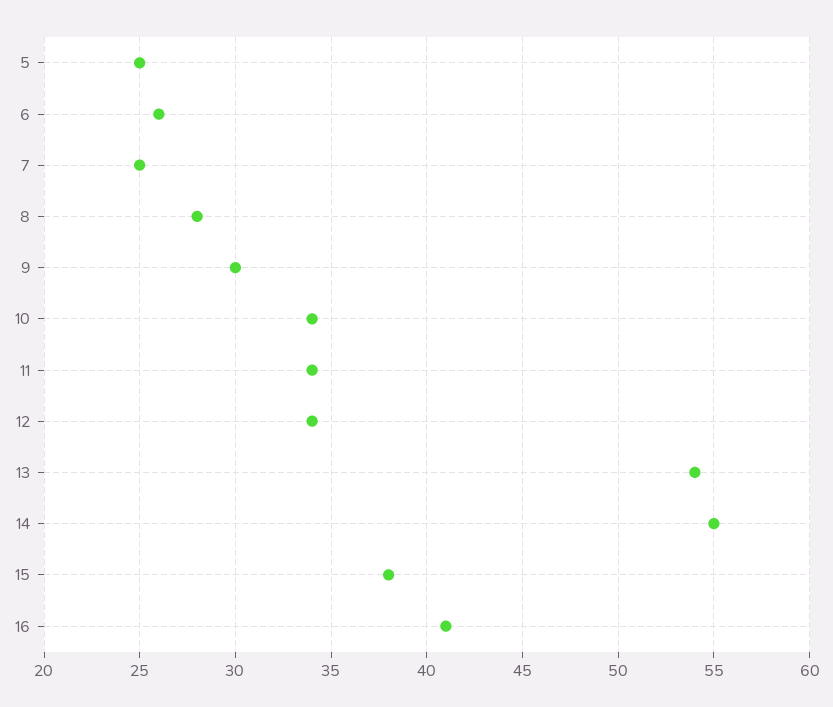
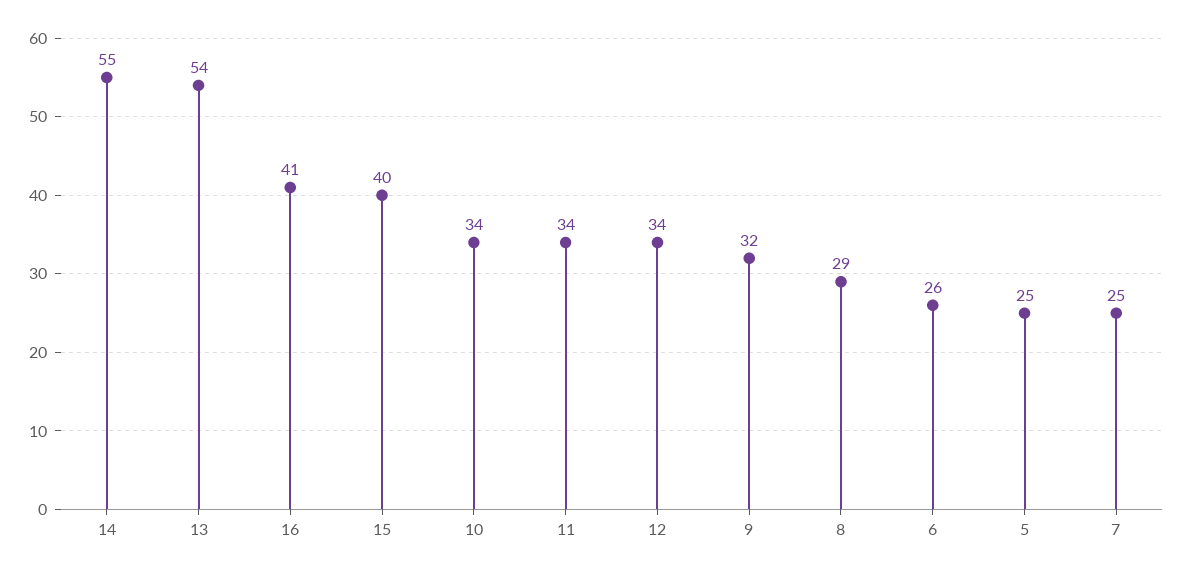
  {
    "5": 25,
    "6": 26,
    "7": 25,
-   "8": 28,
+   "8": 29,
-   "9": 30,
+   "9": 32,
    "10": 34,
    "11": 34,
    "12": 34,
    "13": 54,
    "14": 55,
-   "15": 38,
+   "15": 40,
    "16": 41
  }

